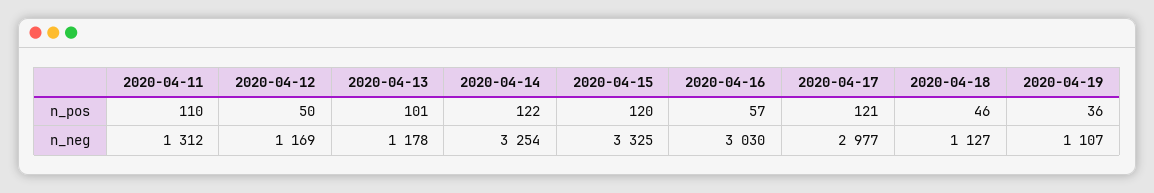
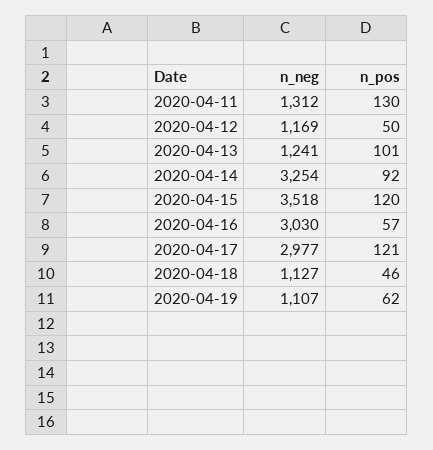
  {
    "2020-04-11": {
-     "n_pos": 110,
+     "n_pos": 130,
      "n_neg": 1312
    },
    "2020-04-12": {
      "n_pos": 50,
      "n_neg": 1169
    },
    "2020-04-13": {
      "n_pos": 101,
-     "n_neg": 1178
+     "n_neg": 1241
    },
    "2020-04-14": {
-     "n_pos": 122,
+     "n_pos": 92,
      "n_neg": 3254
    },
    "2020-04-15": {
      "n_pos": 120,
-     "n_neg": 3325
+     "n_neg": 3518
    },
    "2020-04-16": {
      "n_pos": 57,
      "n_neg": 3030
    },
    "2020-04-17": {
      "n_pos": 121,
      "n_neg": 2977
    },
    "2020-04-18": {
      "n_pos": 46,
      "n_neg": 1127
    },
    "2020-04-19": {
-     "n_pos": 36,
+     "n_pos": 62,
      "n_neg": 1107
    }
  }

